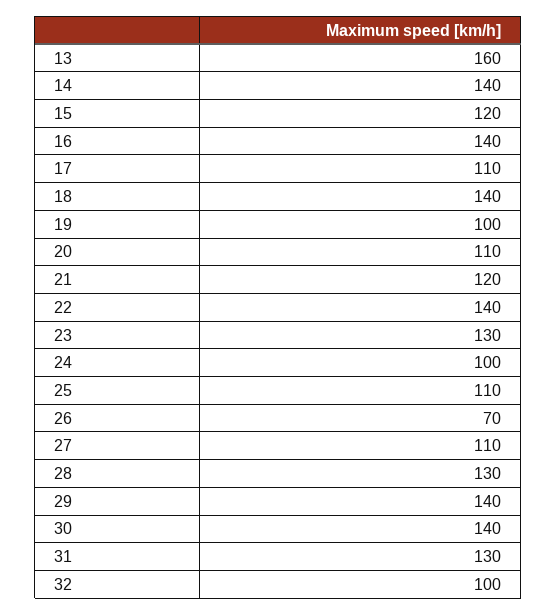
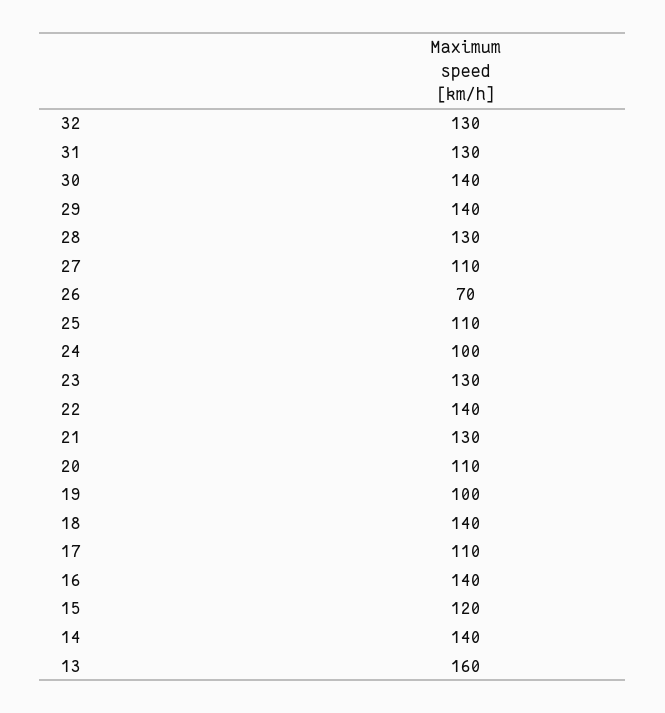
  {
    "13": 160,
    "14": 140,
    "15": 120,
    "16": 140,
    "17": 110,
    "18": 140,
    "19": 100,
    "20": 110,
-   "21": 120,
+   "21": 130,
    "22": 140,
    "23": 130,
    "24": 100,
    "25": 110,
    "26": 70,
    "27": 110,
    "28": 130,
    "29": 140,
    "30": 140,
    "31": 130,
-   "32": 100
+   "32": 130
  }

